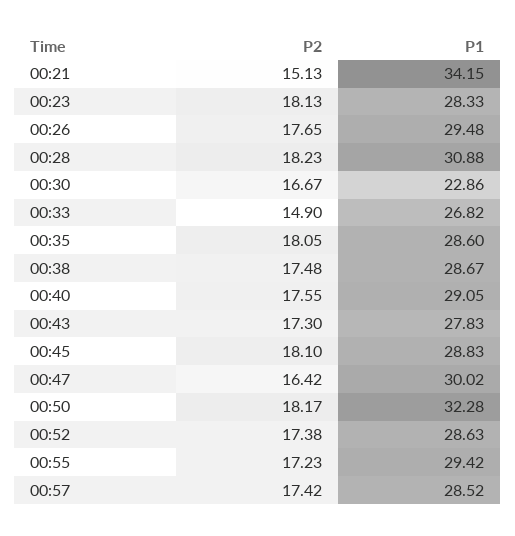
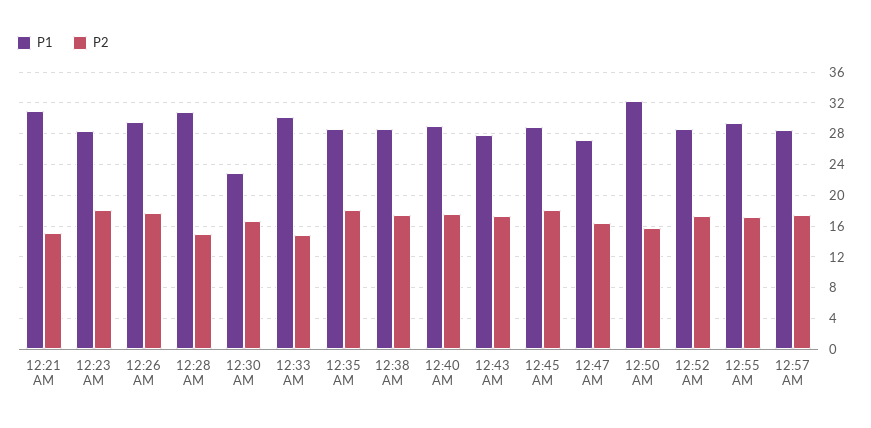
  {
    "P2": {
      "00:21": 15.13,
      "00:23": 18.13,
      "00:26": 17.65,
-     "00:28": 18.23,
+     "00:28": 15,
      "00:30": 16.67,
      "00:33": 14.9,
      "00:35": 18.05,
      "00:38": 17.48,
      "00:40": 17.55,
      "00:43": 17.3,
      "00:45": 18.1,
      "00:47": 16.42,
-     "00:50": 18.17,
+     "00:50": 16,
      "00:52": 17.38,
      "00:55": 17.23,
      "00:57": 17.42
    },
    "P1": {
-     "00:21": 34.15,
+     "00:21": 31,
      "00:23": 28.33,
      "00:26": 29.48,
      "00:28": 30.88,
      "00:30": 22.86,
-     "00:33": 26.82,
+     "00:33": 30,
      "00:35": 28.6,
      "00:38": 28.67,
      "00:40": 29.05,
      "00:43": 27.83,
      "00:45": 28.83,
-     "00:47": 30.02,
+     "00:47": 27,
      "00:50": 32.28,
      "00:52": 28.63,
      "00:55": 29.42,
      "00:57": 28.52
    }
  }

